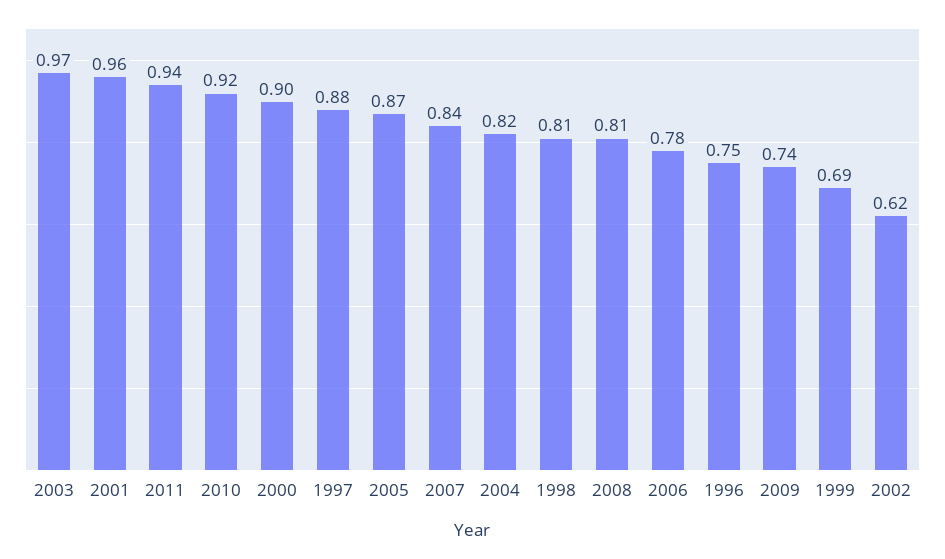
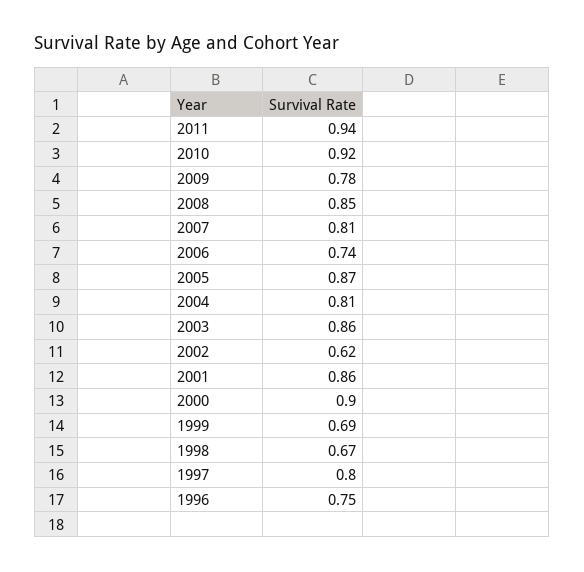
  {
-   "2003": 0.97,
+   "2003": 0.86,
-   "2001": 0.96,
+   "2001": 0.86,
    "2011": 0.94,
    "2010": 0.92,
    "2000": 0.9,
-   "1997": 0.88,
+   "1997": 0.8,
    "2005": 0.87,
-   "2007": 0.84,
+   "2007": 0.81,
-   "2004": 0.82,
+   "2004": 0.81,
-   "1998": 0.81,
+   "1998": 0.67,
-   "2008": 0.81,
+   "2008": 0.85,
-   "2006": 0.78,
+   "2006": 0.74,
    "1996": 0.75,
-   "2009": 0.74,
+   "2009": 0.78,
    "1999": 0.69,
    "2002": 0.62
  }

